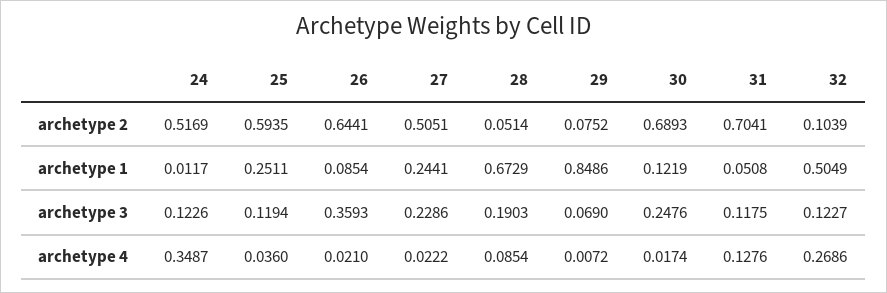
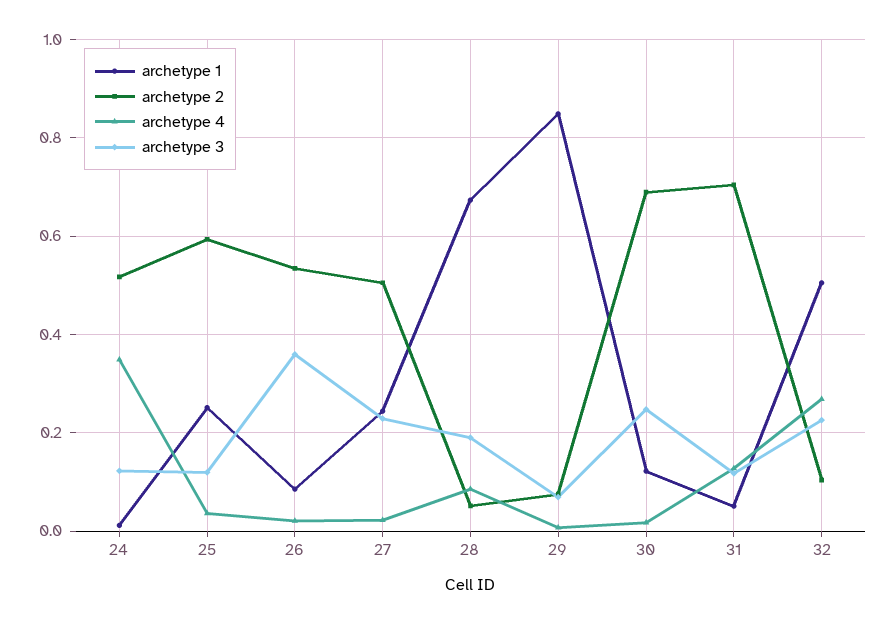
  {
    "archetype 2": {
      "24": 0.5169,
      "25": 0.5935,
-     "26": 0.6441,
+     "26": 0.54,
      "27": 0.5051,
      "28": 0.0514,
      "29": 0.0752,
      "30": 0.6893,
      "31": 0.7041,
      "32": 0.1039
    },
    "archetype 1": {
      "24": 0.0117,
      "25": 0.2511,
      "26": 0.0854,
      "27": 0.2441,
      "28": 0.6729,
      "29": 0.8486,
      "30": 0.1219,
      "31": 0.0508,
      "32": 0.5049
    },
    "archetype 3": {
      "24": 0.1226,
      "25": 0.1194,
      "26": 0.3593,
      "27": 0.2286,
      "28": 0.1903,
      "29": 0.069,
      "30": 0.2476,
      "31": 0.1175,
-     "32": 0.1227
+     "32": 0.22
    },
    "archetype 4": {
      "24": 0.3487,
      "25": 0.036,
      "26": 0.021,
      "27": 0.0222,
      "28": 0.0854,
      "29": 0.0072,
      "30": 0.0174,
      "31": 0.1276,
      "32": 0.2686
    }
  }

